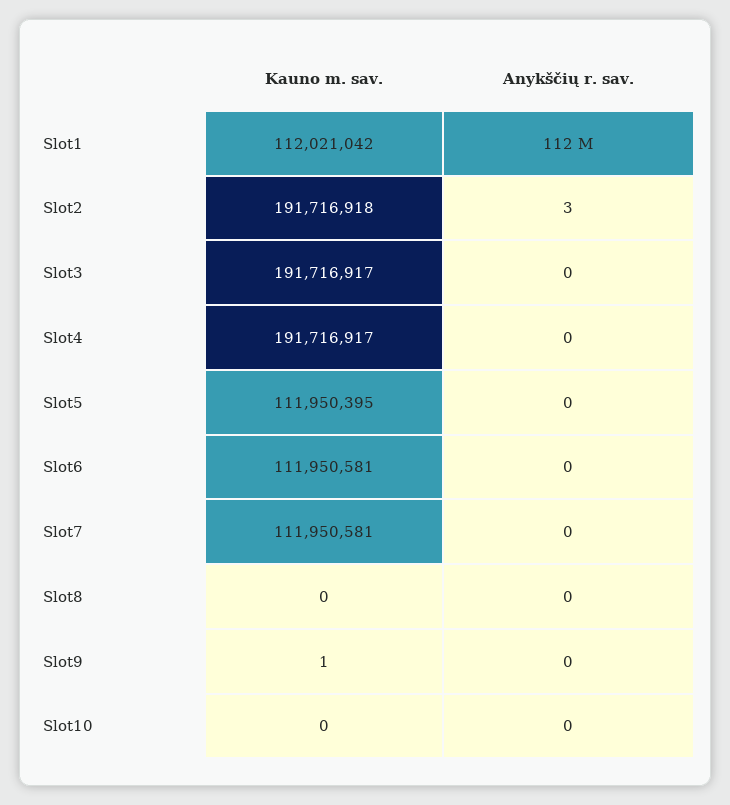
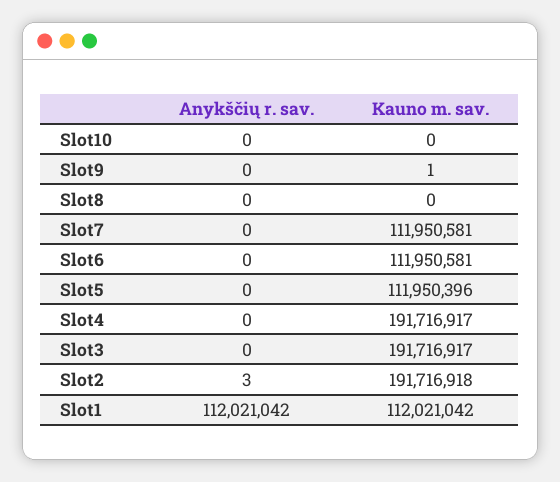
  {
    "Kauno m. sav.": {
      "Slot1": 112021042,
      "Slot2": 191716918,
      "Slot3": 191716917,
      "Slot4": 191716917,
-     "Slot5": 111950395,
+     "Slot5": 111950396,
      "Slot6": 111950581,
      "Slot7": 111950581,
      "Slot8": 0,
      "Slot9": 1,
      "Slot10": 0
    },
    "Anykščių r. sav.": {
      "Slot1": 112021042,
      "Slot2": 3,
      "Slot3": 0,
      "Slot4": 0,
      "Slot5": 0,
      "Slot6": 0,
      "Slot7": 0,
      "Slot8": 0,
      "Slot9": 0,
      "Slot10": 0
    }
  }

